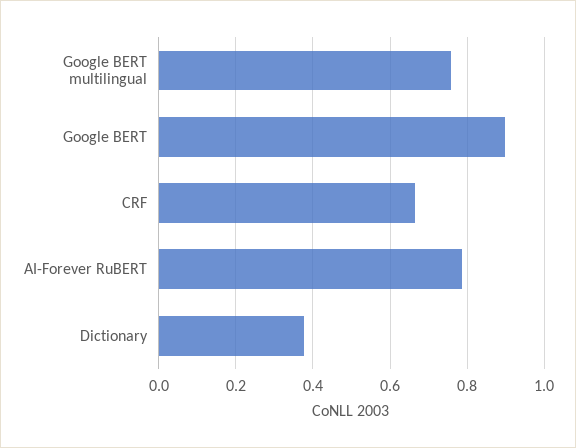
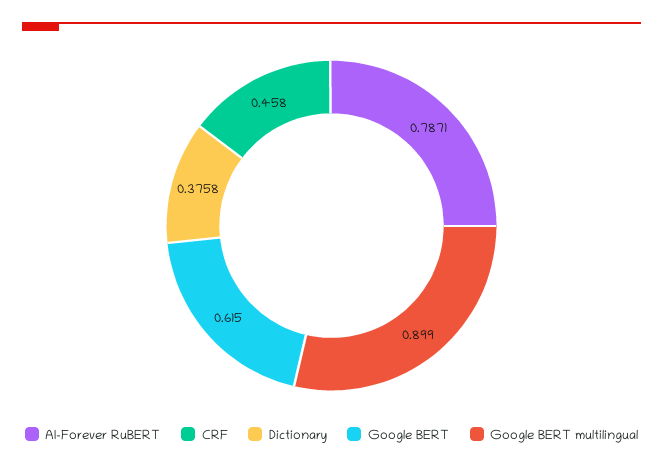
  {
-   "Google BERT multilingual": 0.76,
+   "Google BERT multilingual": 0.899,
-   "Google BERT": 0.9,
+   "Google BERT": 0.615,
-   "CRF": 0.66,
+   "CRF": 0.458,
    "AI-Forever RuBERT": 0.7871,
    "Dictionary": 0.3758
  }

